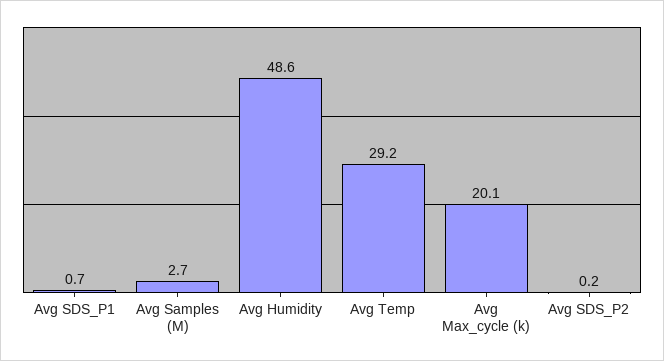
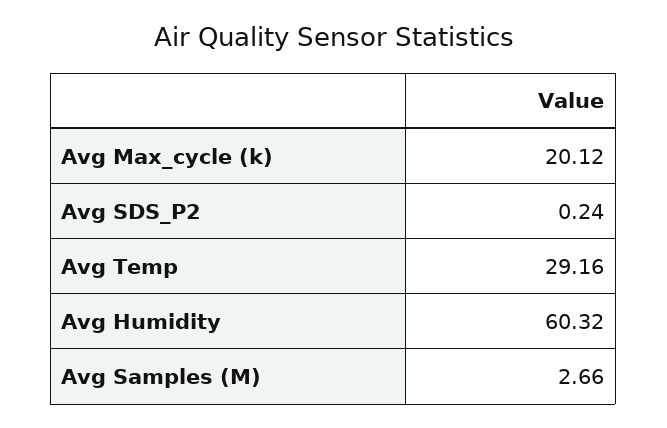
  {
-   "Avg SDS_P1": 0.7,
    "Avg Samples (M)": 2.66,
-   "Avg Humidity": 48.6,
+   "Avg Humidity": 60.32,
    "Avg Temp": 29.16,
    "Avg Max_cycle (k)": 20.12,
    "Avg SDS_P2": 0.24
  }

